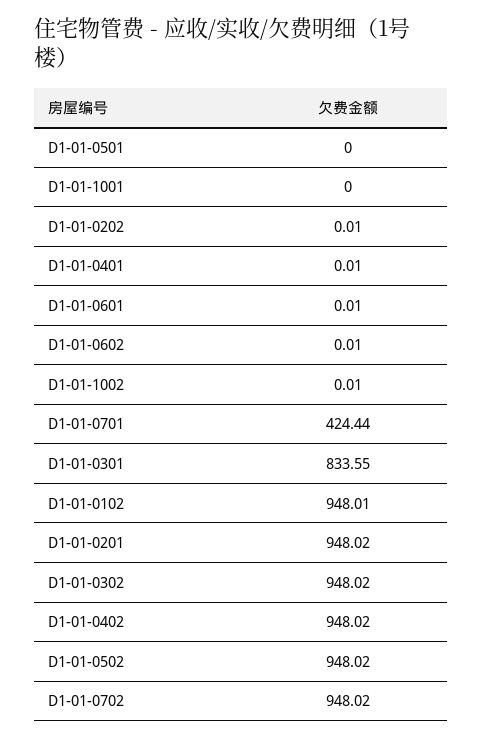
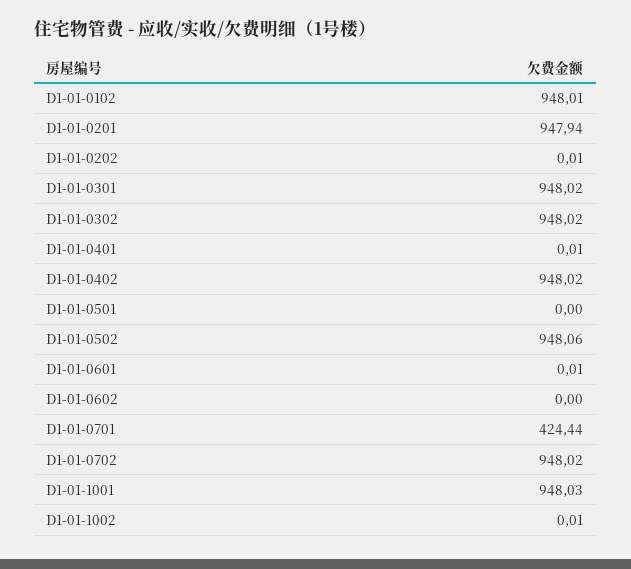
  {
    "D1-01-0501": 0,
-   "D1-01-1001": 0,
+   "D1-01-1001": 948.03,
    "D1-01-0202": 0.01,
    "D1-01-0401": 0.01,
    "D1-01-0601": 0.01,
-   "D1-01-0602": 0.01,
+   "D1-01-0602": 0,
    "D1-01-1002": 0.01,
    "D1-01-0701": 424.44,
-   "D1-01-0301": 833.55,
+   "D1-01-0301": 948.02,
    "D1-01-0102": 948.01,
-   "D1-01-0201": 948.02,
+   "D1-01-0201": 947.94,
    "D1-01-0302": 948.02,
    "D1-01-0402": 948.02,
-   "D1-01-0502": 948.02,
+   "D1-01-0502": 948.06,
    "D1-01-0702": 948.02
  }

